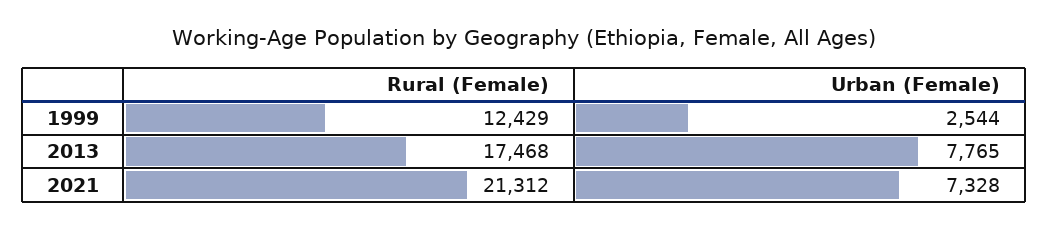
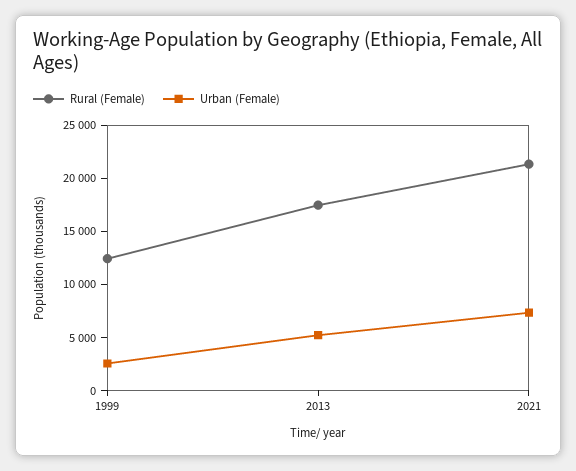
  {
    "Rural (Female)": {
      "1999": 12429,
      "2013": 17468,
      "2021": 21312
    },
    "Urban (Female)": {
      "1999": 2544,
-     "2013": 7765,
+     "2013": 5000,
      "2021": 7328
    }
  }

